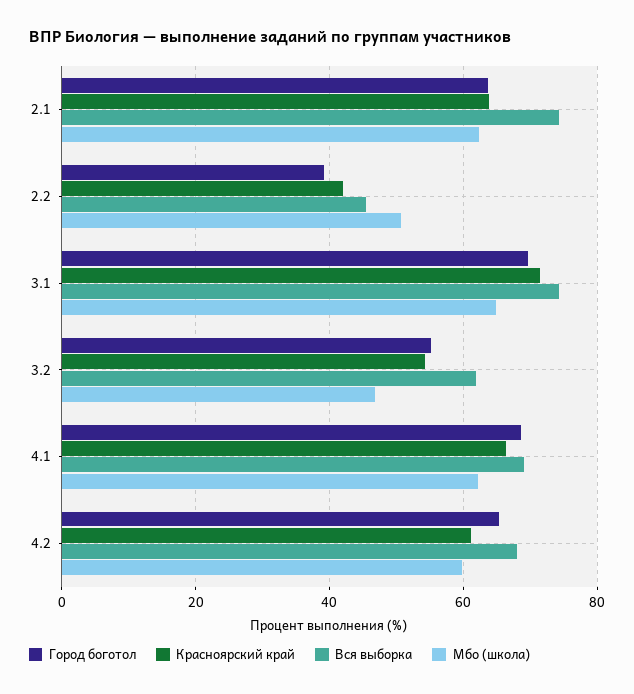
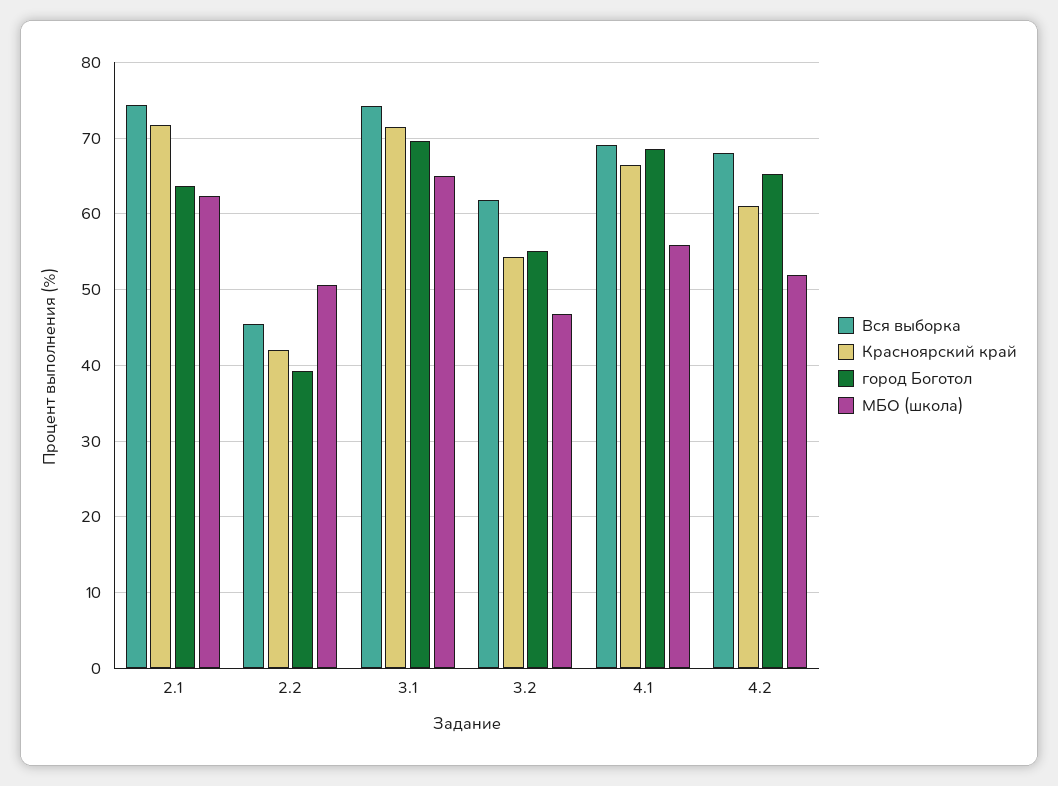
  {
    "Город боготол": {
      "2.1": 64,
      "2.2": 39,
      "3.1": 70,
      "3.2": 55,
      "4.1": 69,
      "4.2": 65
    },
    "Красноярский край": {
-     "2.1": 64,
+     "2.1": 72,
      "2.2": 42,
      "3.1": 71,
      "3.2": 54,
      "4.1": 66,
      "4.2": 61
    },
    "Вся выборка": {
      "2.1": 74,
      "2.2": 45,
      "3.1": 74,
      "3.2": 62,
      "4.1": 69,
      "4.2": 68
    },
    "Мбо (школа)": {
      "2.1": 62,
      "2.2": 51,
      "3.1": 65,
      "3.2": 47,
-     "4.1": 62,
+     "4.1": 56,
-     "4.2": 60
+     "4.2": 52
    }
  }

